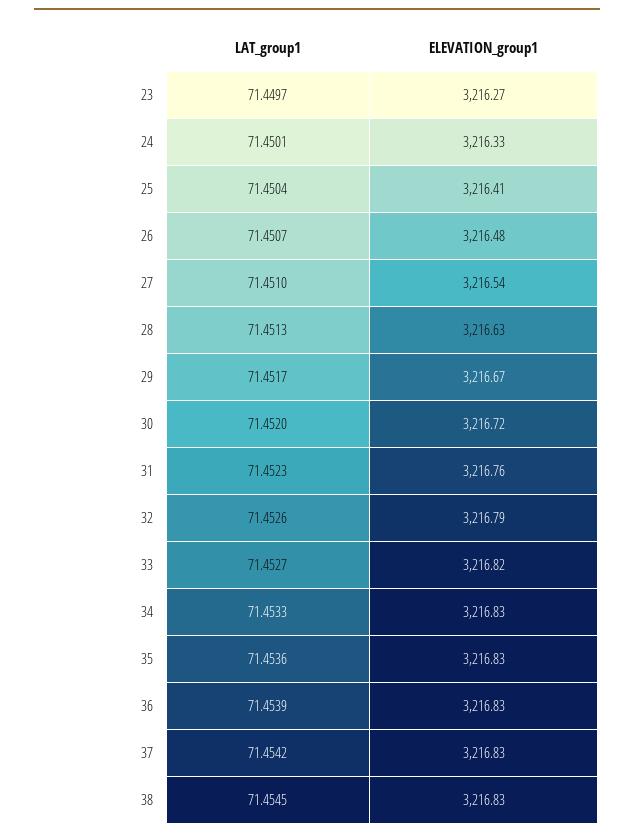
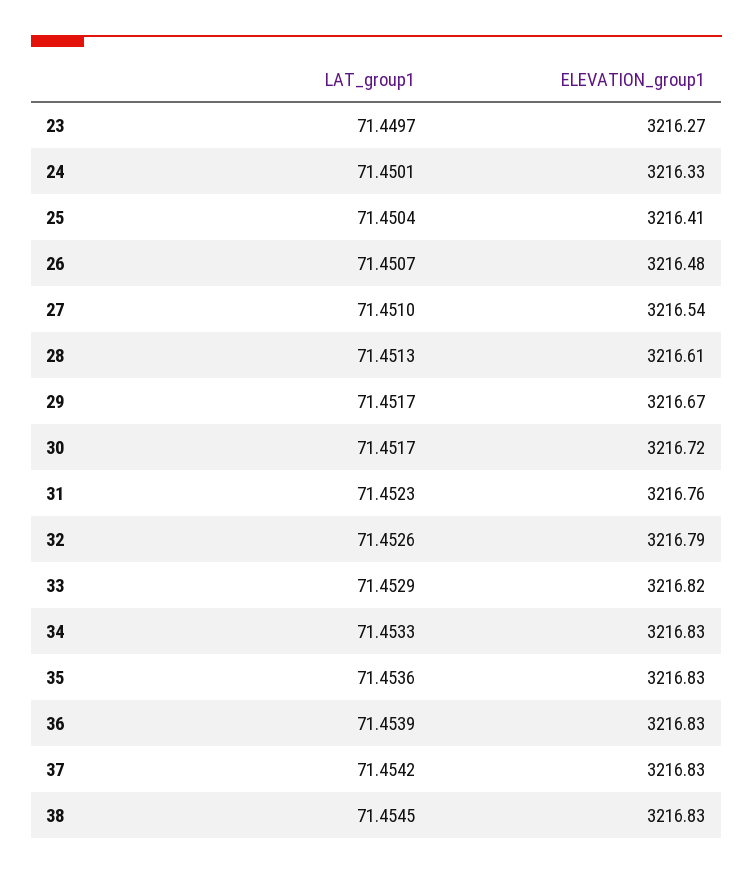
  {
    "LAT_group1": {
      "23": 71.4497,
      "24": 71.4501,
      "25": 71.4504,
      "26": 71.4507,
      "27": 71.451,
      "28": 71.4513,
      "29": 71.4517,
-     "30": 71.452,
+     "30": 71.4517,
      "31": 71.4523,
      "32": 71.4526,
-     "33": 71.4527,
+     "33": 71.4529,
      "34": 71.4533,
      "35": 71.4536,
      "36": 71.4539,
      "37": 71.4542,
      "38": 71.4545
    },
    "ELEVATION_group1": {
      "23": 3216.27,
      "24": 3216.33,
      "25": 3216.41,
      "26": 3216.48,
      "27": 3216.54,
-     "28": 3216.63,
+     "28": 3216.61,
      "29": 3216.67,
      "30": 3216.72,
      "31": 3216.76,
      "32": 3216.79,
      "33": 3216.82,
      "34": 3216.83,
      "35": 3216.83,
      "36": 3216.83,
      "37": 3216.83,
      "38": 3216.83
    }
  }

